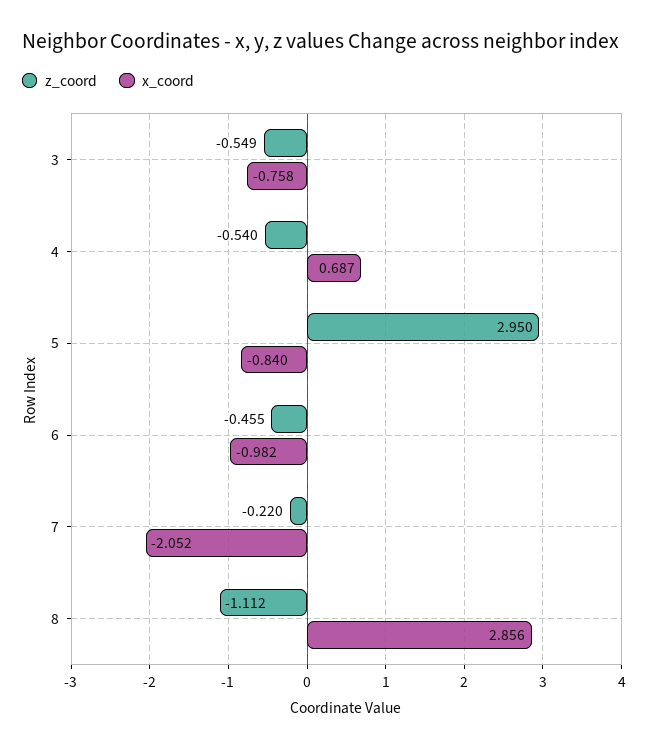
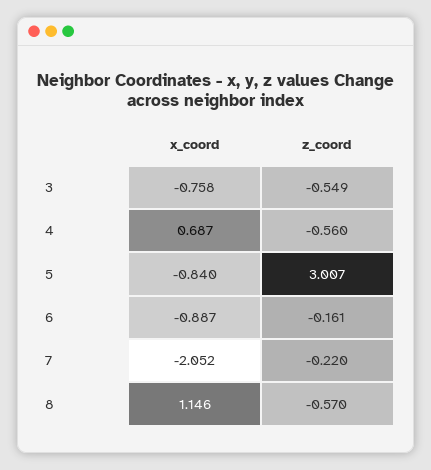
  {
    "z_coord": {
      "3": -0.549,
-     "4": -0.54,
+     "4": -0.56,
-     "5": 2.95,
+     "5": 3.007,
-     "6": -0.455,
+     "6": -0.161,
      "7": -0.22,
-     "8": -1.112
+     "8": -0.57
    },
    "x_coord": {
      "3": -0.758,
      "4": 0.687,
      "5": -0.84,
-     "6": -0.982,
+     "6": -0.887,
      "7": -2.052,
-     "8": 2.856
+     "8": 1.146
    }
  }

